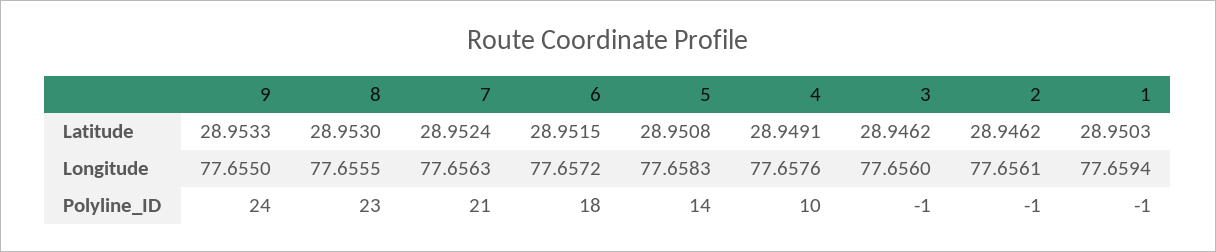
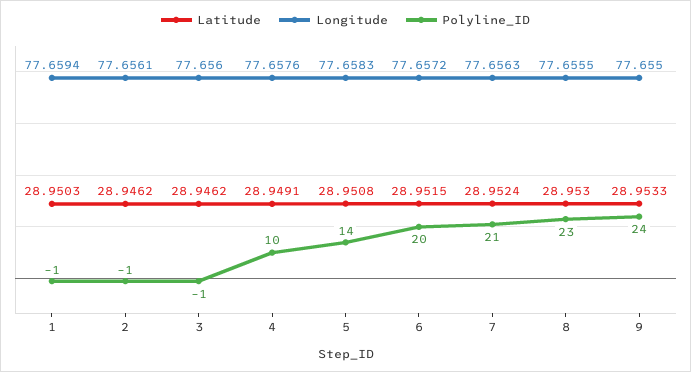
  {
    "Latitude": {
      "9": 28.9533,
      "8": 28.953,
      "7": 28.9524,
      "6": 28.9515,
      "5": 28.9508,
      "4": 28.9491,
      "3": 28.9462,
      "2": 28.9462,
      "1": 28.9503
    },
    "Longitude": {
      "9": 77.655,
      "8": 77.6555,
      "7": 77.6563,
      "6": 77.6572,
      "5": 77.6583,
      "4": 77.6576,
      "3": 77.656,
      "2": 77.6561,
      "1": 77.6594
    },
    "Polyline_ID": {
      "9": 24,
      "8": 23,
      "7": 21,
-     "6": 18,
+     "6": 20,
      "5": 14,
      "4": 10,
      "3": -1,
      "2": -1,
      "1": -1
    }
  }

